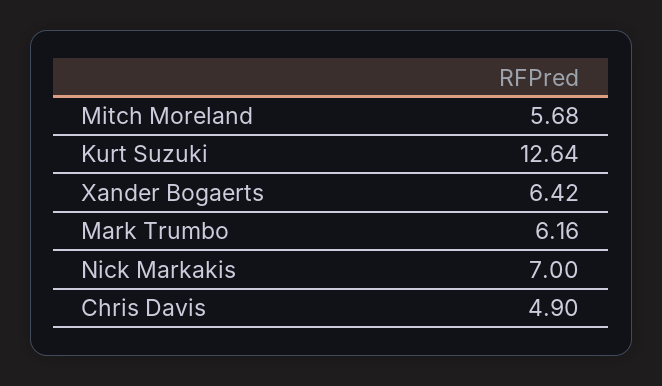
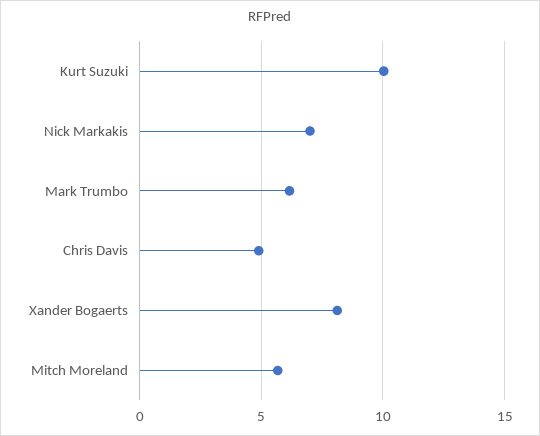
  {
    "Mitch Moreland": 5.68,
-   "Kurt Suzuki": 12.64,
+   "Kurt Suzuki": 10,
-   "Xander Bogaerts": 6.42,
+   "Xander Bogaerts": 8,
    "Mark Trumbo": 6.16,
    "Nick Markakis": 7,
    "Chris Davis": 4.9
  }

